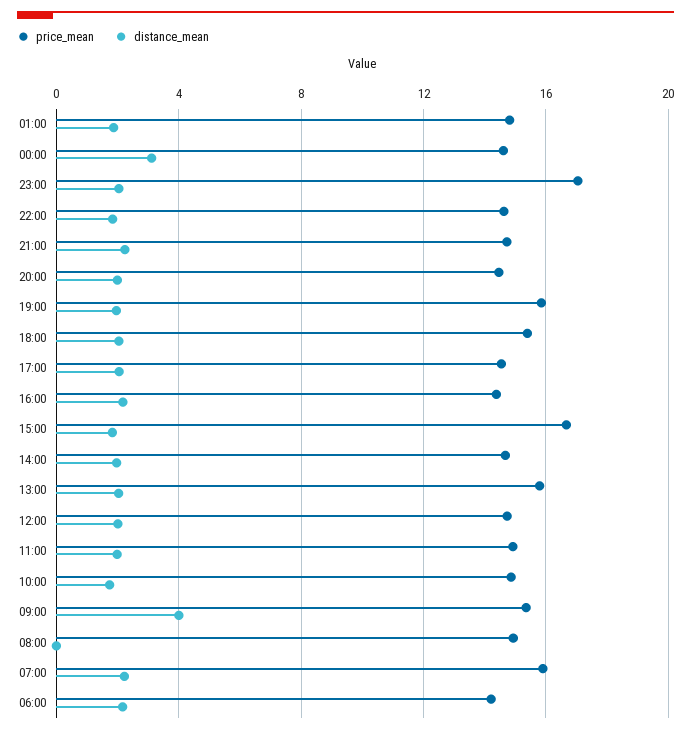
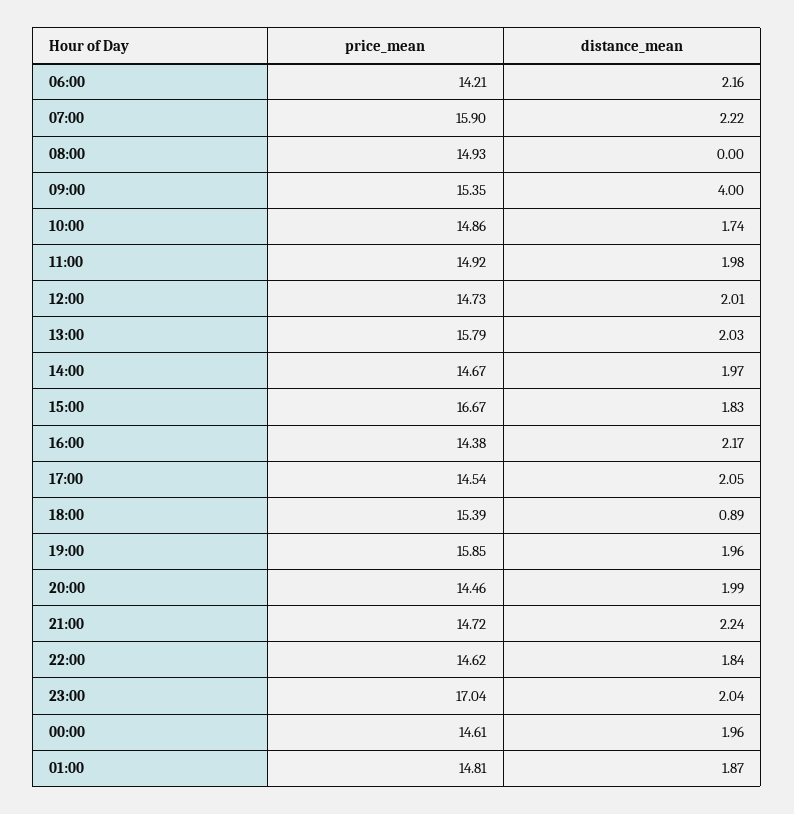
  {
    "price_mean": {
      "01:00": 14.81,
      "00:00": 14.61,
      "23:00": 17.04,
      "22:00": 14.62,
      "21:00": 14.72,
      "20:00": 14.46,
      "19:00": 15.85,
      "18:00": 15.39,
      "17:00": 14.54,
      "16:00": 14.38,
      "15:00": 16.67,
      "14:00": 14.67,
      "13:00": 15.79,
      "12:00": 14.73,
      "11:00": 14.92,
      "10:00": 14.86,
      "09:00": 15.35,
      "08:00": 14.93,
      "07:00": 15.9,
      "06:00": 14.21
    },
    "distance_mean": {
      "01:00": 1.87,
-     "00:00": 3,
+     "00:00": 1.96,
      "23:00": 2.04,
      "22:00": 1.84,
      "21:00": 2.24,
      "20:00": 1.99,
      "19:00": 1.96,
-     "18:00": 2,
+     "18:00": 0.89,
      "17:00": 2.05,
      "16:00": 2.17,
      "15:00": 1.83,
      "14:00": 1.97,
      "13:00": 2.03,
      "12:00": 2.01,
      "11:00": 1.98,
      "10:00": 1.74,
      "09:00": 4,
      "08:00": 0,
      "07:00": 2.22,
      "06:00": 2.16
    }
  }

